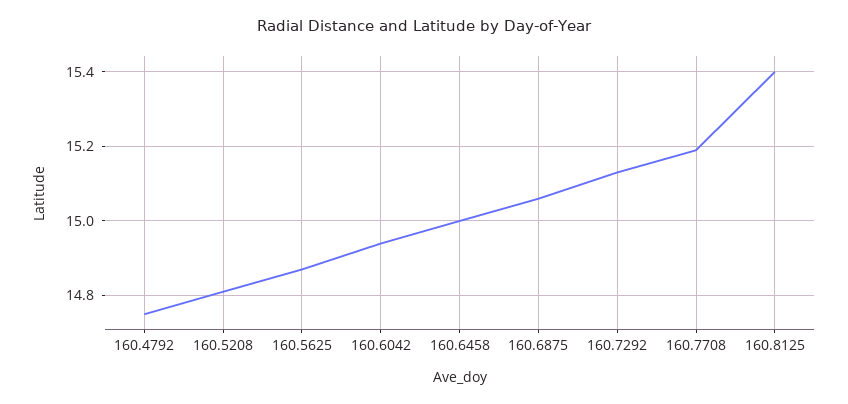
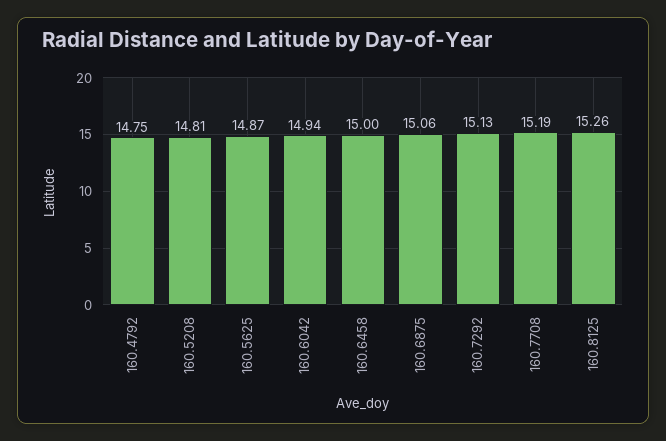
  {
    "160.4792": 14.75,
    "160.5208": 14.81,
    "160.5625": 14.87,
    "160.6042": 14.94,
    "160.6458": 15,
    "160.6875": 15.06,
    "160.7292": 15.13,
    "160.7708": 15.19,
-   "160.8125": 15.4
+   "160.8125": 15.26
  }

